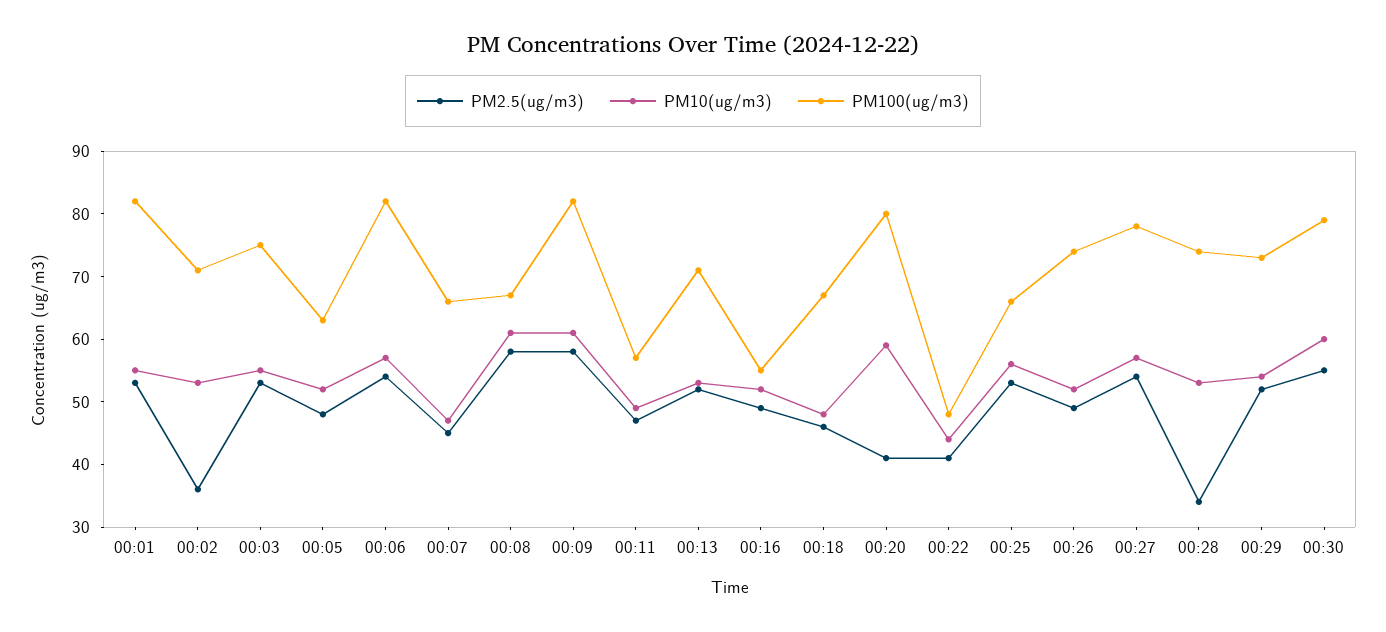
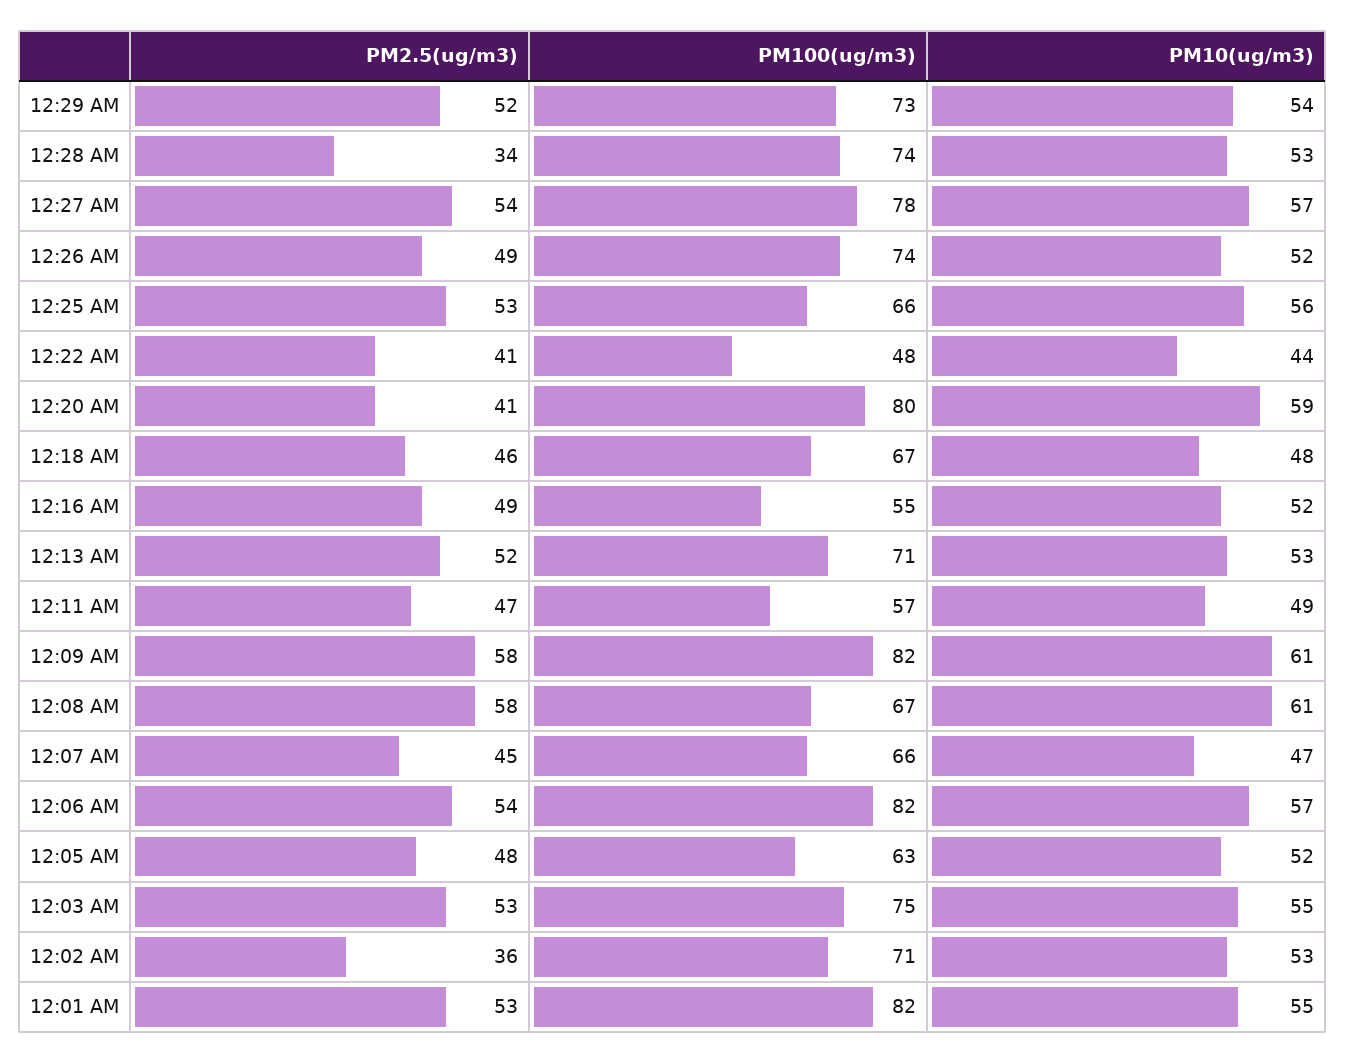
  {
    "PM2.5(ug/m3)": {
      "00:01": 53,
      "00:02": 36,
      "00:03": 53,
      "00:05": 48,
      "00:06": 54,
      "00:07": 45,
      "00:08": 58,
      "00:09": 58,
      "00:11": 47,
      "00:13": 52,
      "00:16": 49,
      "00:18": 46,
      "00:20": 41,
      "00:22": 41,
      "00:25": 53,
      "00:26": 49,
      "00:27": 54,
      "00:28": 34,
-     "00:29": 52,
+     "00:29": 52
-     "00:30": 55
    },
    "PM10(ug/m3)": {
      "00:01": 55,
      "00:02": 53,
      "00:03": 55,
      "00:05": 52,
      "00:06": 57,
      "00:07": 47,
      "00:08": 61,
      "00:09": 61,
      "00:11": 49,
      "00:13": 53,
      "00:16": 52,
      "00:18": 48,
      "00:20": 59,
      "00:22": 44,
      "00:25": 56,
      "00:26": 52,
      "00:27": 57,
      "00:28": 53,
-     "00:29": 54,
+     "00:29": 54
-     "00:30": 60
    },
    "PM100(ug/m3)": {
      "00:01": 82,
      "00:02": 71,
      "00:03": 75,
      "00:05": 63,
      "00:06": 82,
      "00:07": 66,
      "00:08": 67,
      "00:09": 82,
      "00:11": 57,
      "00:13": 71,
      "00:16": 55,
      "00:18": 67,
      "00:20": 80,
      "00:22": 48,
      "00:25": 66,
      "00:26": 74,
      "00:27": 78,
      "00:28": 74,
-     "00:29": 73,
+     "00:29": 73
-     "00:30": 80
    }
  }

